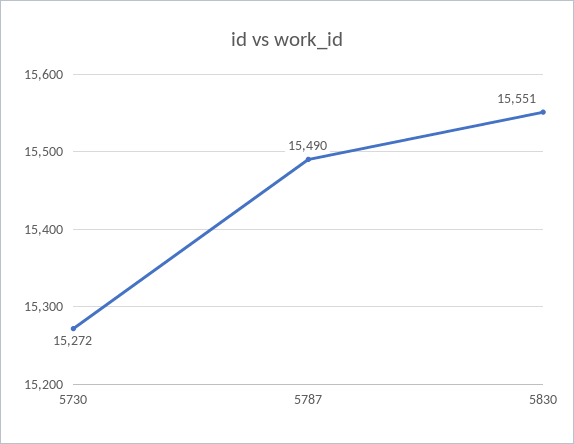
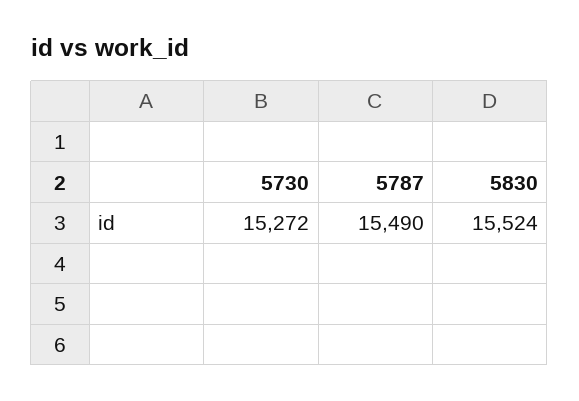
  {
    "5730": 15272,
    "5787": 15490,
-   "5830": 15551
+   "5830": 15524
  }

